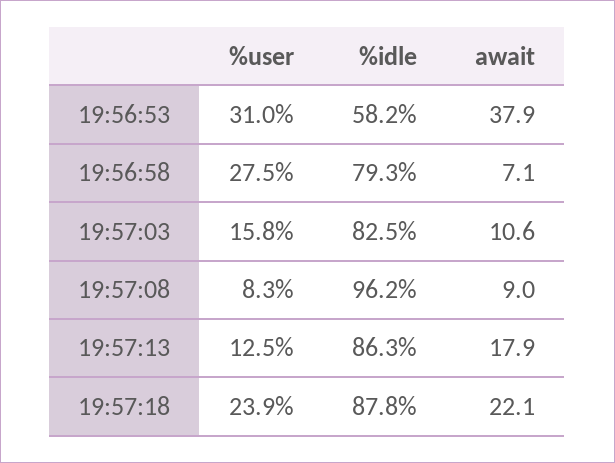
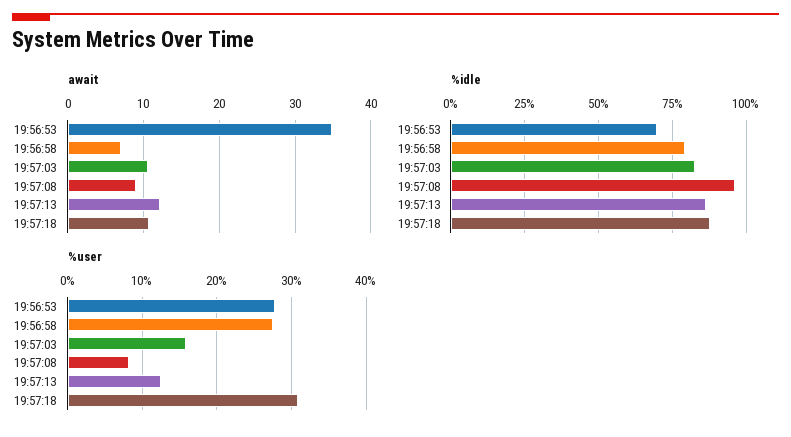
  {
    "%user": {
-     "19:56:53": 31,
+     "19:56:53": 28,
      "19:56:58": 27.5,
      "19:57:03": 15.8,
      "19:57:08": 8.3,
      "19:57:13": 12.5,
-     "19:57:18": 23.9
+     "19:57:18": 31
    },
    "%idle": {
-     "19:56:53": 58.2,
+     "19:56:53": 70,
      "19:56:58": 79.3,
      "19:57:03": 82.5,
      "19:57:08": 96.2,
      "19:57:13": 86.3,
      "19:57:18": 87.8
    },
    "await": {
-     "19:56:53": 37.9,
+     "19:56:53": 35,
      "19:56:58": 7.1,
      "19:57:03": 10.6,
      "19:57:08": 9,
-     "19:57:13": 17.9,
+     "19:57:13": 12,
-     "19:57:18": 22.1
+     "19:57:18": 11
    }
  }

